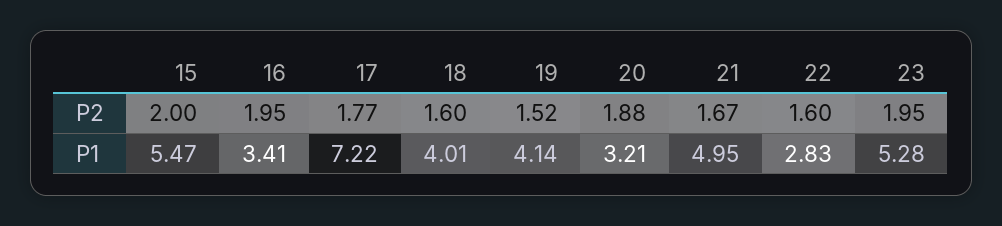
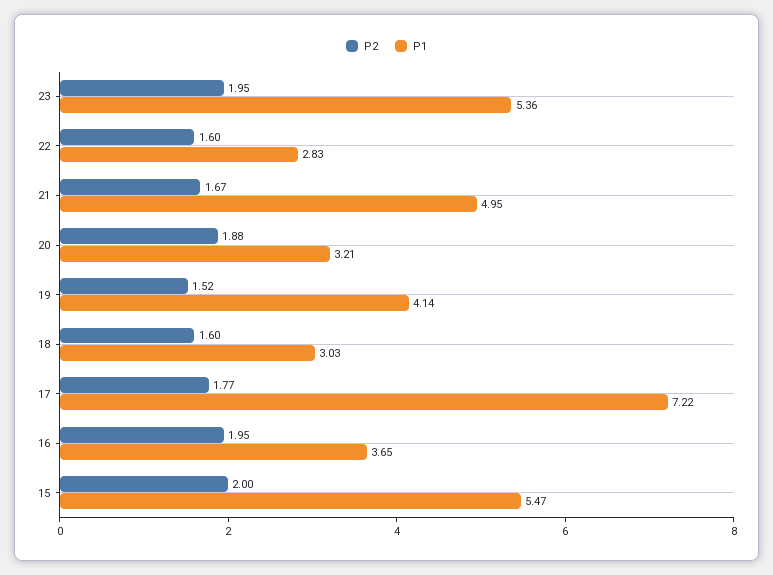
  {
    "P2": {
      "15": 2,
      "16": 1.95,
      "17": 1.77,
      "18": 1.6,
      "19": 1.52,
      "20": 1.88,
      "21": 1.67,
      "22": 1.6,
      "23": 1.95
    },
    "P1": {
      "15": 5.47,
-     "16": 3.41,
+     "16": 3.65,
      "17": 7.22,
-     "18": 4.01,
+     "18": 3.03,
      "19": 4.14,
      "20": 3.21,
      "21": 4.95,
      "22": 2.83,
-     "23": 5.28
+     "23": 5.36
    }
  }

